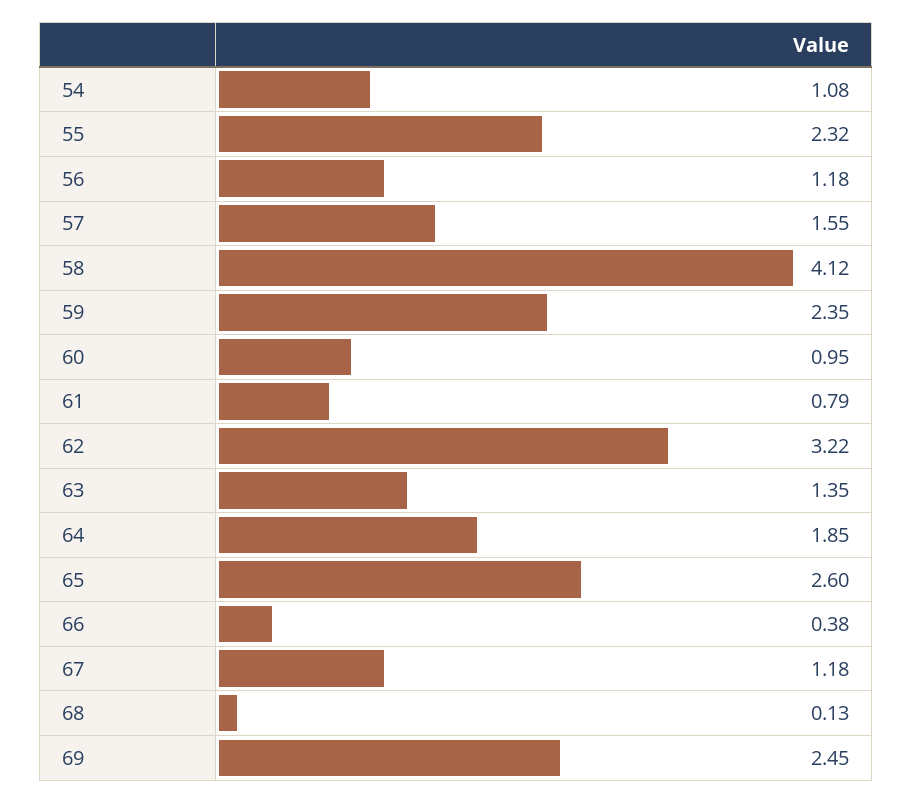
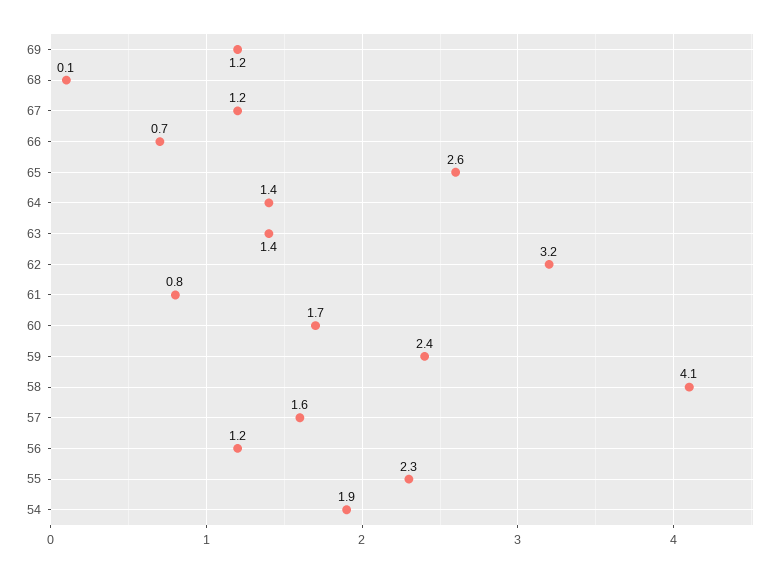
  {
-   "54": 1.08,
+   "54": 1.9,
    "55": 2.32,
    "56": 1.18,
    "57": 1.55,
    "58": 4.12,
    "59": 2.35,
-   "60": 0.95,
+   "60": 1.7,
    "61": 0.79,
    "62": 3.22,
    "63": 1.35,
-   "64": 1.85,
+   "64": 1.4,
    "65": 2.6,
-   "66": 0.38,
+   "66": 0.7,
    "67": 1.18,
    "68": 0.13,
-   "69": 2.45
+   "69": 1.2
  }

